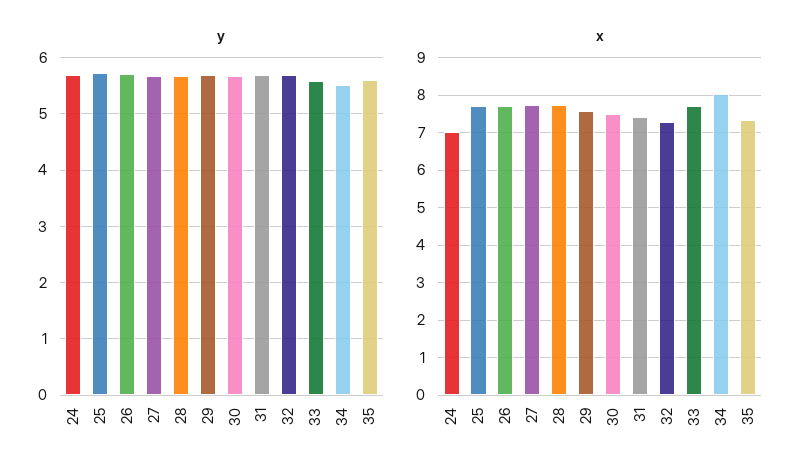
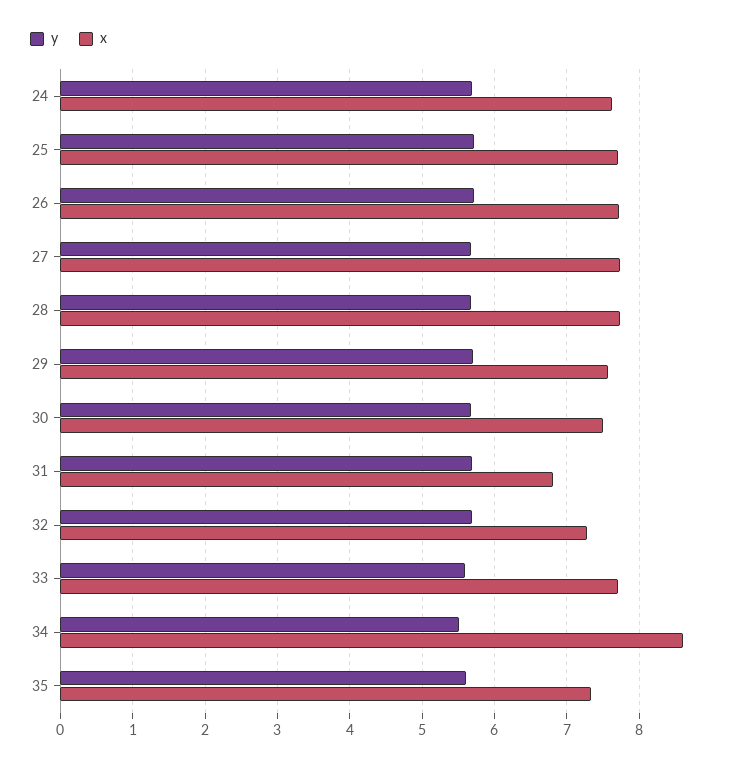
  {
    "y": {
      "24": 5.7,
      "25": 5.7,
      "26": 5.7,
      "27": 5.7,
      "28": 5.7,
      "29": 5.7,
      "30": 5.7,
      "31": 5.7,
      "32": 5.7,
      "33": 5.6,
      "34": 5.5,
      "35": 5.6
    },
    "x": {
-     "24": 7,
+     "24": 7.6,
      "25": 7.7,
      "26": 7.7,
      "27": 7.7,
      "28": 7.7,
      "29": 7.6,
      "30": 7.5,
-     "31": 7.4,
+     "31": 6.8,
      "32": 7.3,
      "33": 7.7,
-     "34": 8,
+     "34": 8.6,
      "35": 7.3
    }
  }

